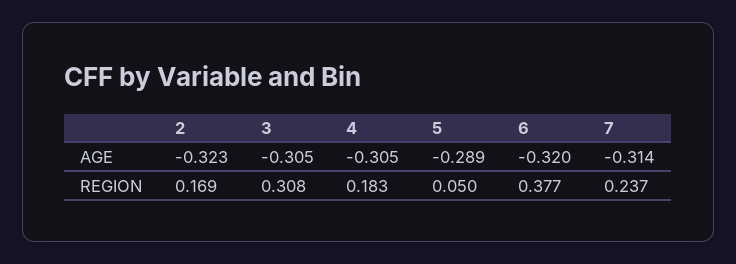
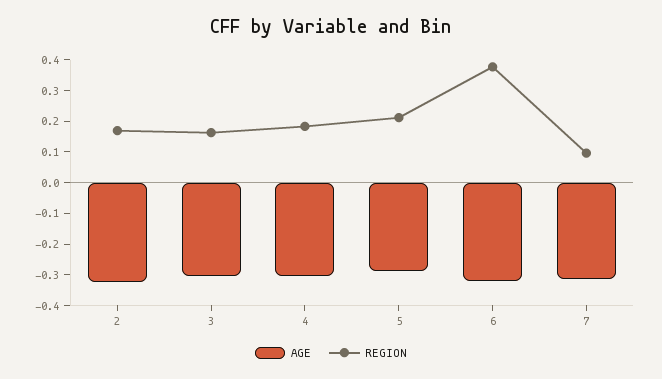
  {
    "AGE": {
      "2": -0.323,
      "3": -0.305,
      "4": -0.305,
      "5": -0.289,
      "6": -0.32,
      "7": -0.314
    },
    "REGION": {
      "2": 0.169,
-     "3": 0.308,
+     "3": 0.15,
      "4": 0.183,
-     "5": 0.05,
+     "5": 0.2,
      "6": 0.377,
-     "7": 0.237
+     "7": 0.1
    }
  }

